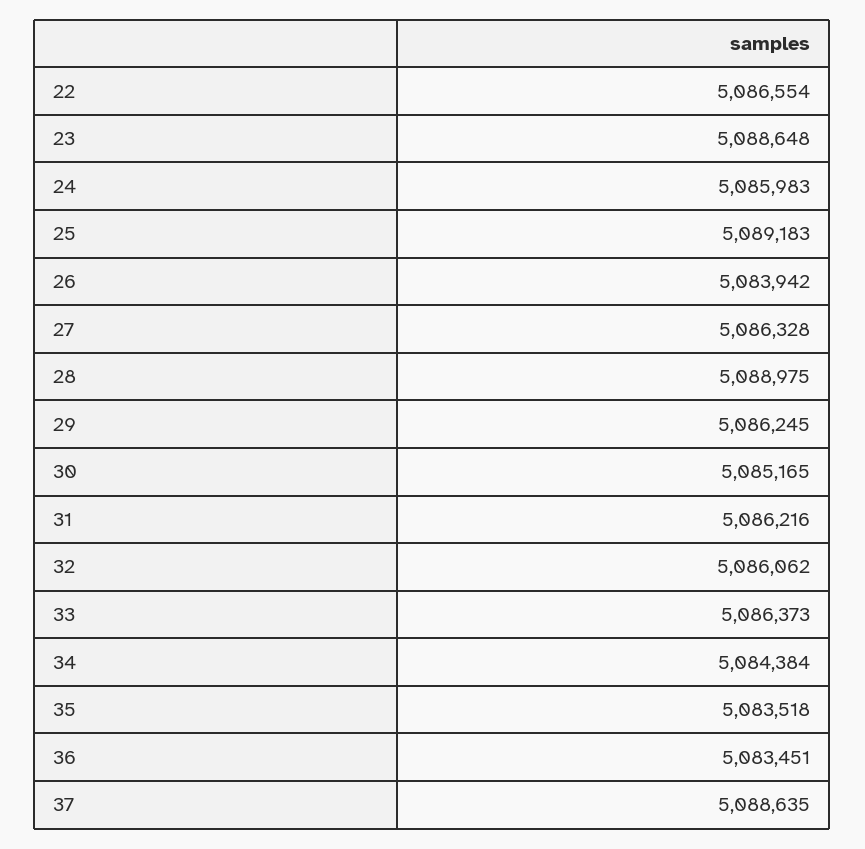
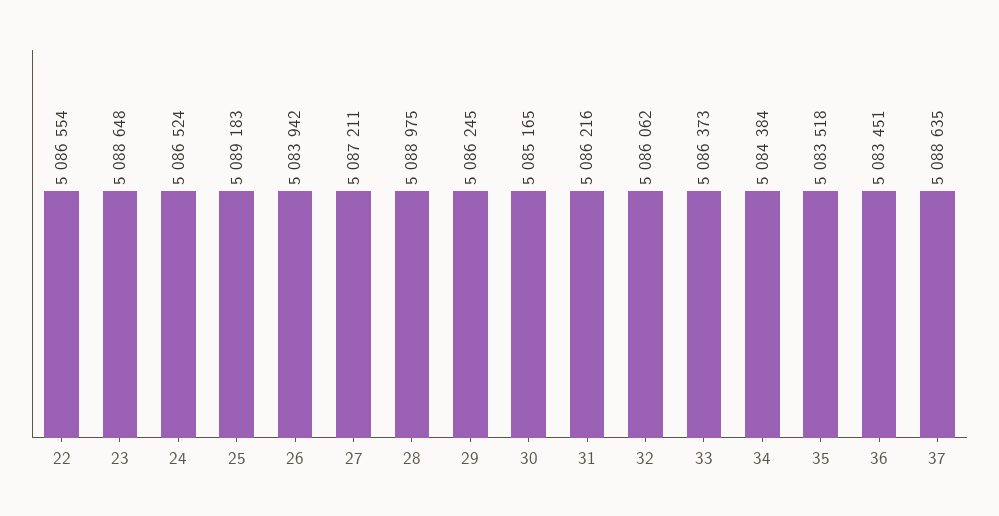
  {
    "22": 5086554,
    "23": 5088648,
-   "24": 5085983,
+   "24": 5086524,
    "25": 5089183,
    "26": 5083942,
-   "27": 5086328,
+   "27": 5087211,
    "28": 5088975,
    "29": 5086245,
    "30": 5085165,
    "31": 5086216,
    "32": 5086062,
    "33": 5086373,
    "34": 5084384,
    "35": 5083518,
    "36": 5083451,
    "37": 5088635
  }

